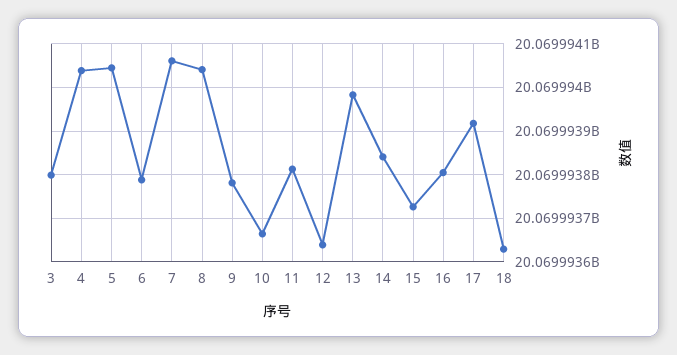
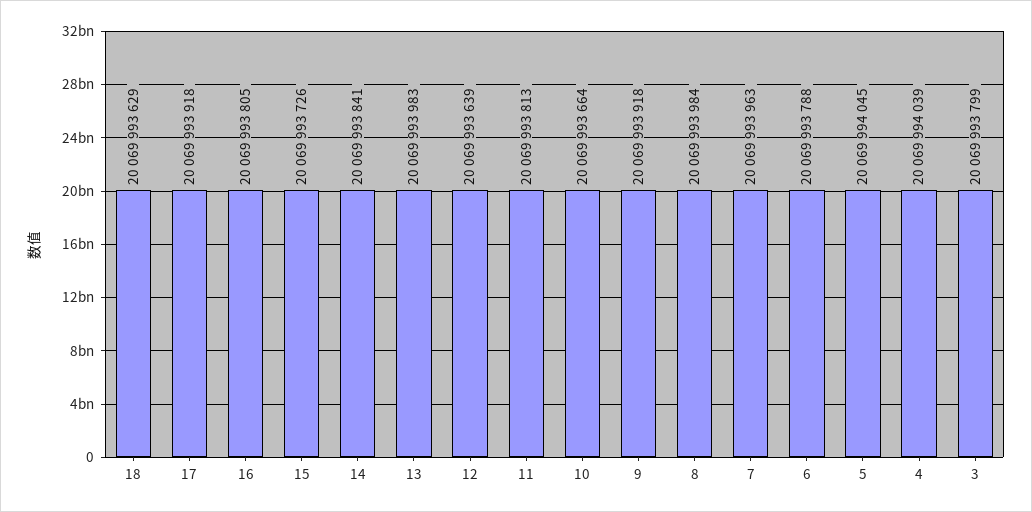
  {
    "3": 20069993799,
    "4": 20069994039,
    "5": 20069994045,
    "6": 20069993788,
-   "7": 20069994060,
+   "7": 20069993963,
-   "8": 20069994040,
+   "8": 20069993984,
-   "9": 20069993780,
+   "9": 20069993918,
    "10": 20069993664,
    "11": 20069993813,
    "12": 20069993639,
    "13": 20069993983,
    "14": 20069993841,
    "15": 20069993726,
    "16": 20069993805,
    "17": 20069993918,
    "18": 20069993629
  }

